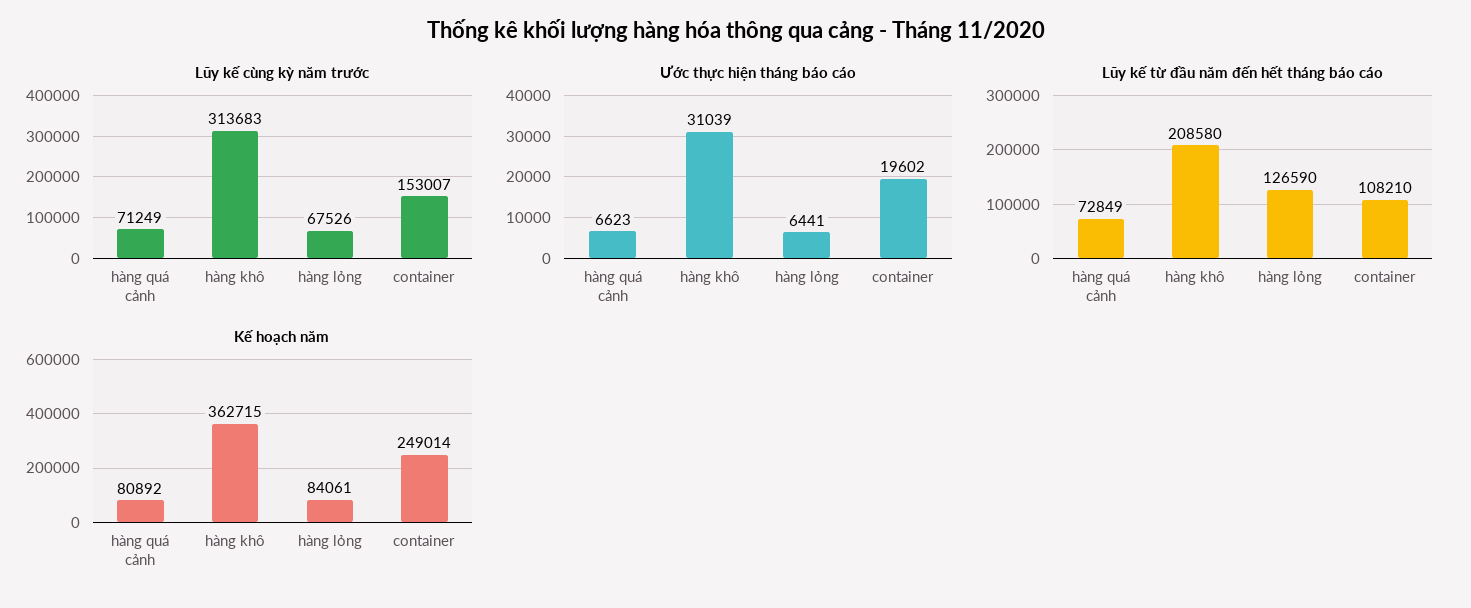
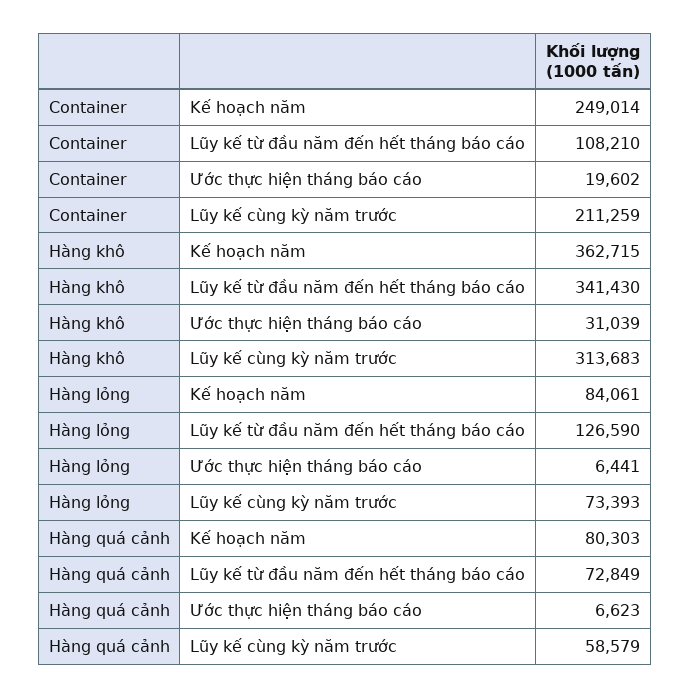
  {
    "Lũy kế cùng kỳ năm trước": {
-     "hàng quá cảnh": 71249,
+     "hàng quá cảnh": 58579,
      "hàng khô": 313683,
-     "hàng lỏng": 67526,
+     "hàng lỏng": 73393,
-     "container": 153007
+     "container": 211259
    },
    "Ước thực hiện tháng báo cáo": {
      "hàng quá cảnh": 6623,
      "hàng khô": 31039,
      "hàng lỏng": 6441,
      "container": 19602
    },
    "Lũy kế từ đầu năm đến hết tháng báo cáo": {
      "hàng quá cảnh": 72849,
-     "hàng khô": 208580,
+     "hàng khô": 341430,
      "hàng lỏng": 126590,
      "container": 108210
    },
    "Kế hoạch năm": {
-     "hàng quá cảnh": 80892,
+     "hàng quá cảnh": 80303,
      "hàng khô": 362715,
      "hàng lỏng": 84061,
      "container": 249014
    }
  }

